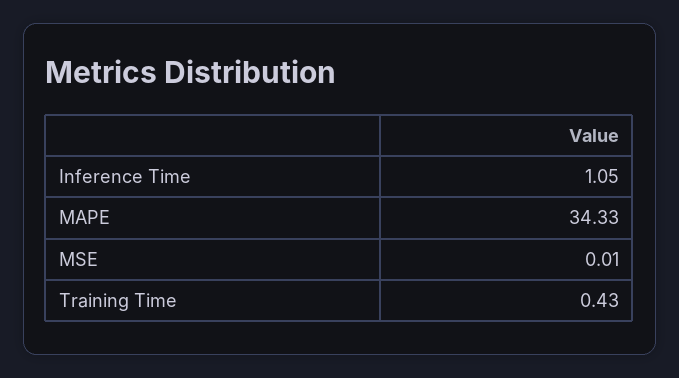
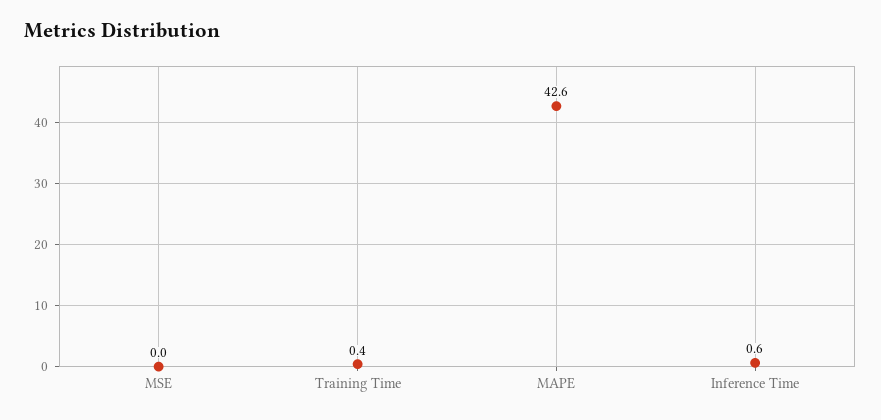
  {
-   "Inference Time": 1.05,
+   "Inference Time": 0.6,
-   "MAPE": 34.33,
+   "MAPE": 42.6,
    "MSE": 0.01,
    "Training Time": 0.43
  }

